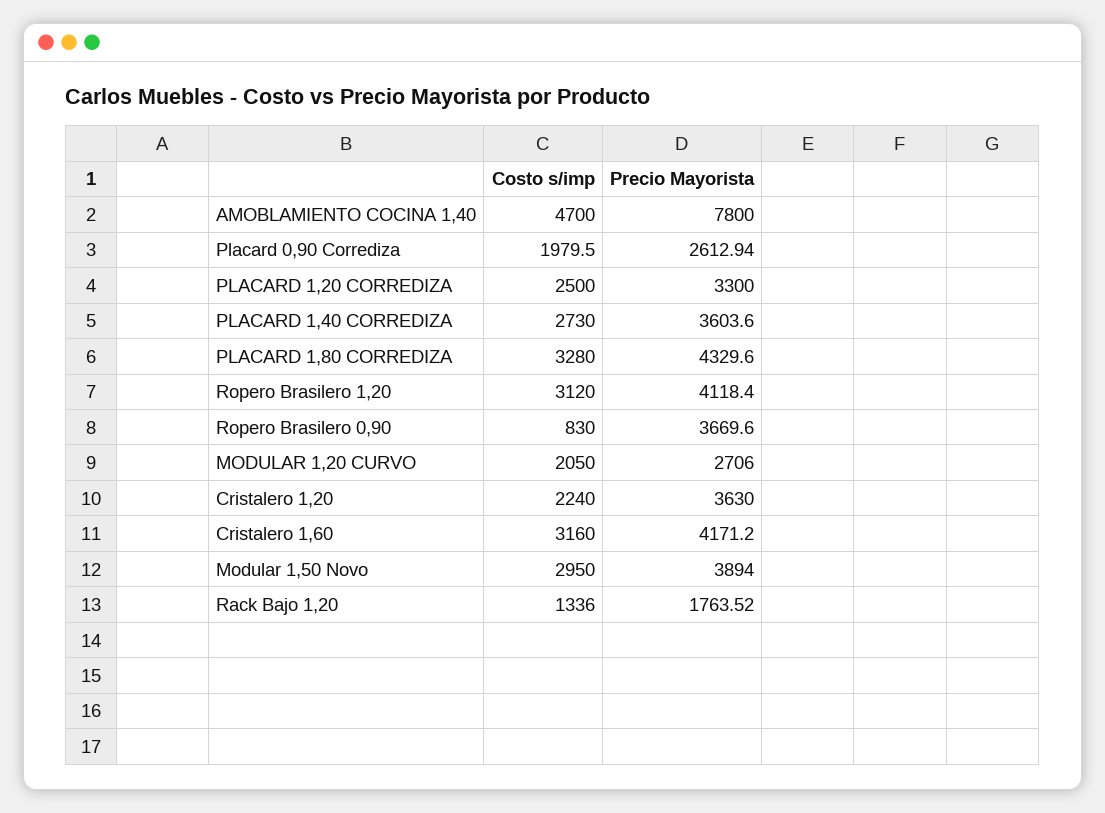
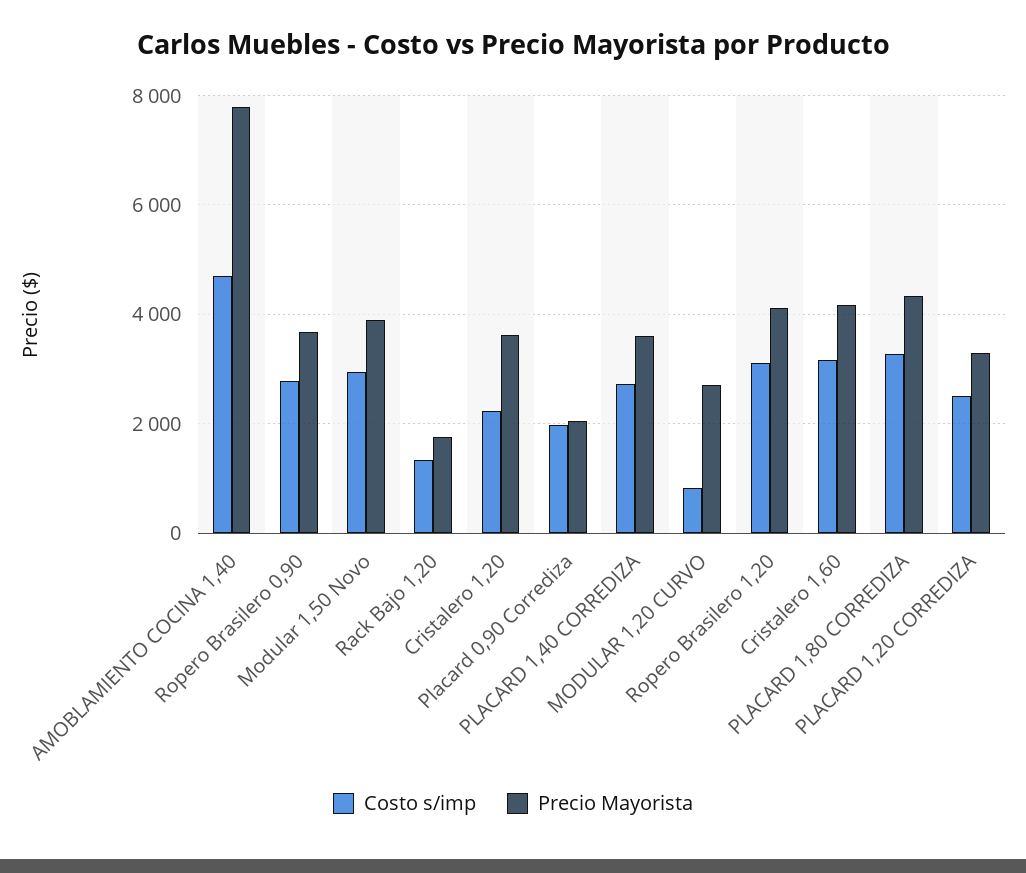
  {
    "Costo s/imp": {
      "AMOBLAMIENTO COCINA 1,40": 4700,
      "Placard 0,90 Corrediza": 1979.5,
      "PLACARD 1,20 CORREDIZA": 2500,
      "PLACARD 1,40 CORREDIZA": 2730,
      "PLACARD 1,80 CORREDIZA": 3280,
      "Ropero Brasilero 1,20": 3120,
-     "Ropero Brasilero 0,90": 830,
+     "Ropero Brasilero 0,90": 2800,
-     "MODULAR 1,20 CURVO": 2050,
+     "MODULAR 1,20 CURVO": 800,
      "Cristalero 1,20": 2240,
      "Cristalero 1,60": 3160,
      "Modular 1,50 Novo": 2950,
      "Rack Bajo 1,20": 1336
    },
    "Precio Mayorista": {
      "AMOBLAMIENTO COCINA 1,40": 7800,
-     "Placard 0,90 Corrediza": 2612.94,
+     "Placard 0,90 Corrediza": 2000,
      "PLACARD 1,20 CORREDIZA": 3300,
      "PLACARD 1,40 CORREDIZA": 3603.6,
      "PLACARD 1,80 CORREDIZA": 4329.6,
      "Ropero Brasilero 1,20": 4118.4,
      "Ropero Brasilero 0,90": 3669.6,
      "MODULAR 1,20 CURVO": 2706,
      "Cristalero 1,20": 3630,
      "Cristalero 1,60": 4171.2,
      "Modular 1,50 Novo": 3894,
      "Rack Bajo 1,20": 1763.52
    }
  }

